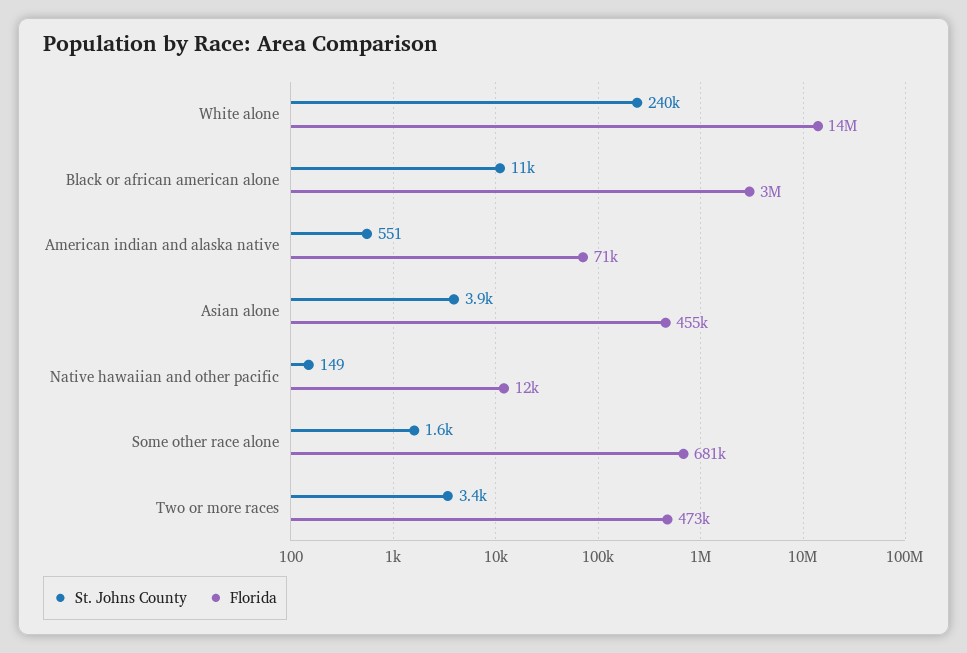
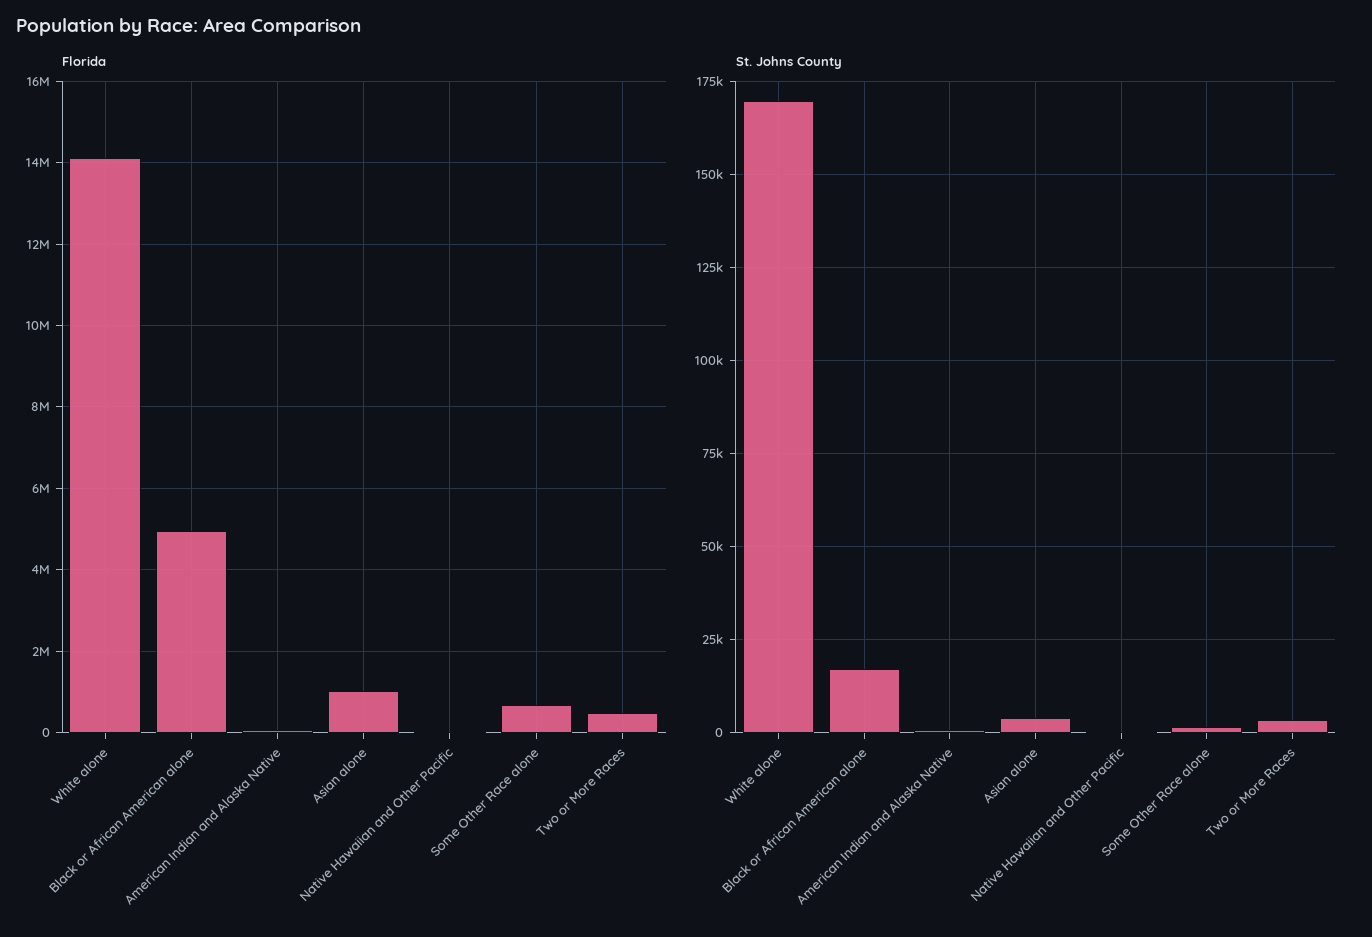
  {
    "St. Johns County": {
-     "White alone": 240000,
+     "White alone": 170000,
-     "Black or african american alone": 11000,
+     "Black or african american alone": 17500,
      "American indian and alaska native": 551,
      "Asian alone": 3900,
      "Native hawaiian and other pacific": 149,
      "Some other race alone": 1600,
      "Two or more races": 3400
    },
    "Florida": {
      "White alone": 14000000,
-     "Black or african american alone": 3000000,
+     "Black or african american alone": 5000000,
      "American indian and alaska native": 71000,
-     "Asian alone": 455000,
+     "Asian alone": 1000000,
      "Native hawaiian and other pacific": 12000,
      "Some other race alone": 681000,
      "Two or more races": 473000
    }
  }

